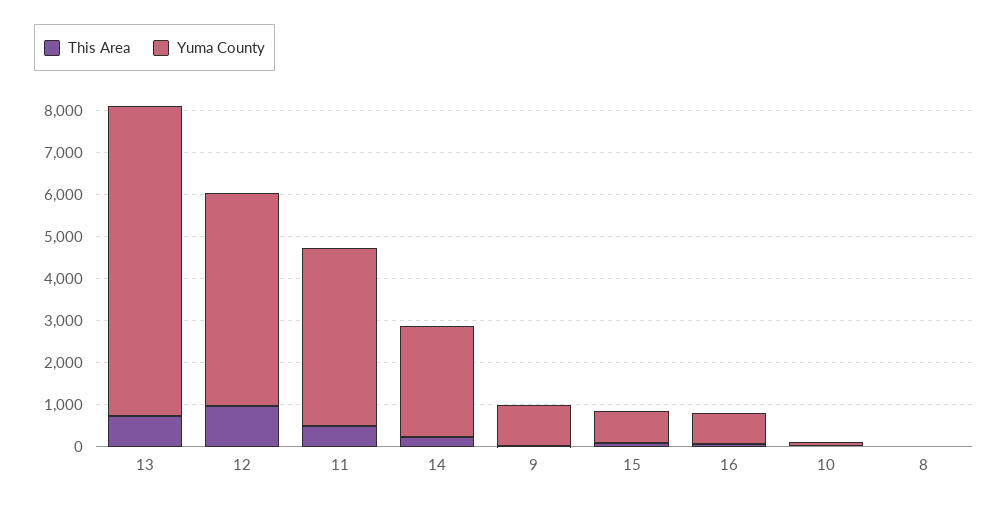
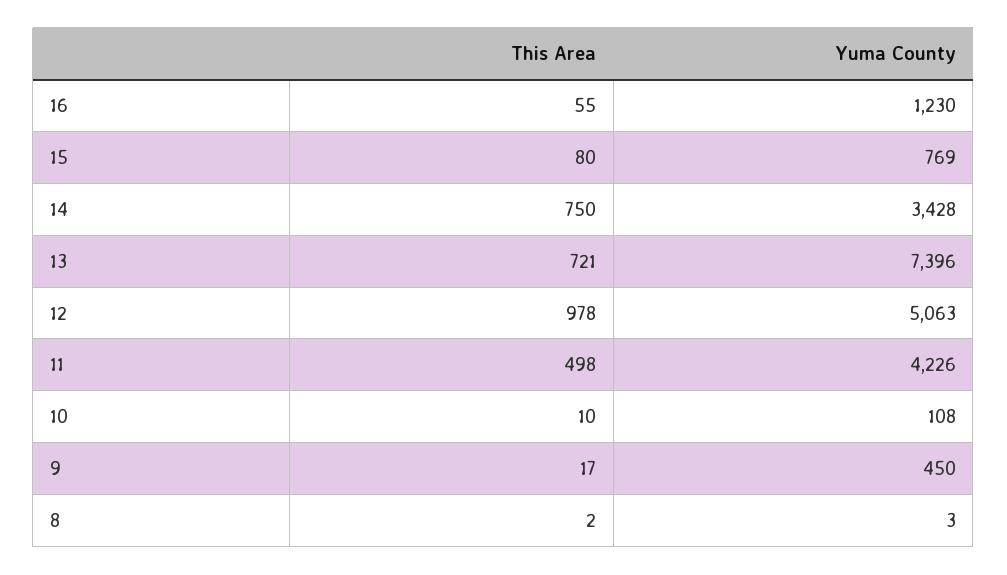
  {
    "This Area": {
      "13": 721,
      "12": 978,
      "11": 498,
-     "14": 200,
+     "14": 750,
      "9": 17,
      "15": 80,
      "16": 55,
      "10": 10,
      "8": 2
    },
    "Yuma County": {
      "13": 7396,
      "12": 5063,
      "11": 4226,
-     "14": 2600,
+     "14": 3428,
-     "9": 1000,
+     "9": 450,
      "15": 769,
-     "16": 800,
+     "16": 1230,
      "10": 108,
      "8": 3
    }
  }

